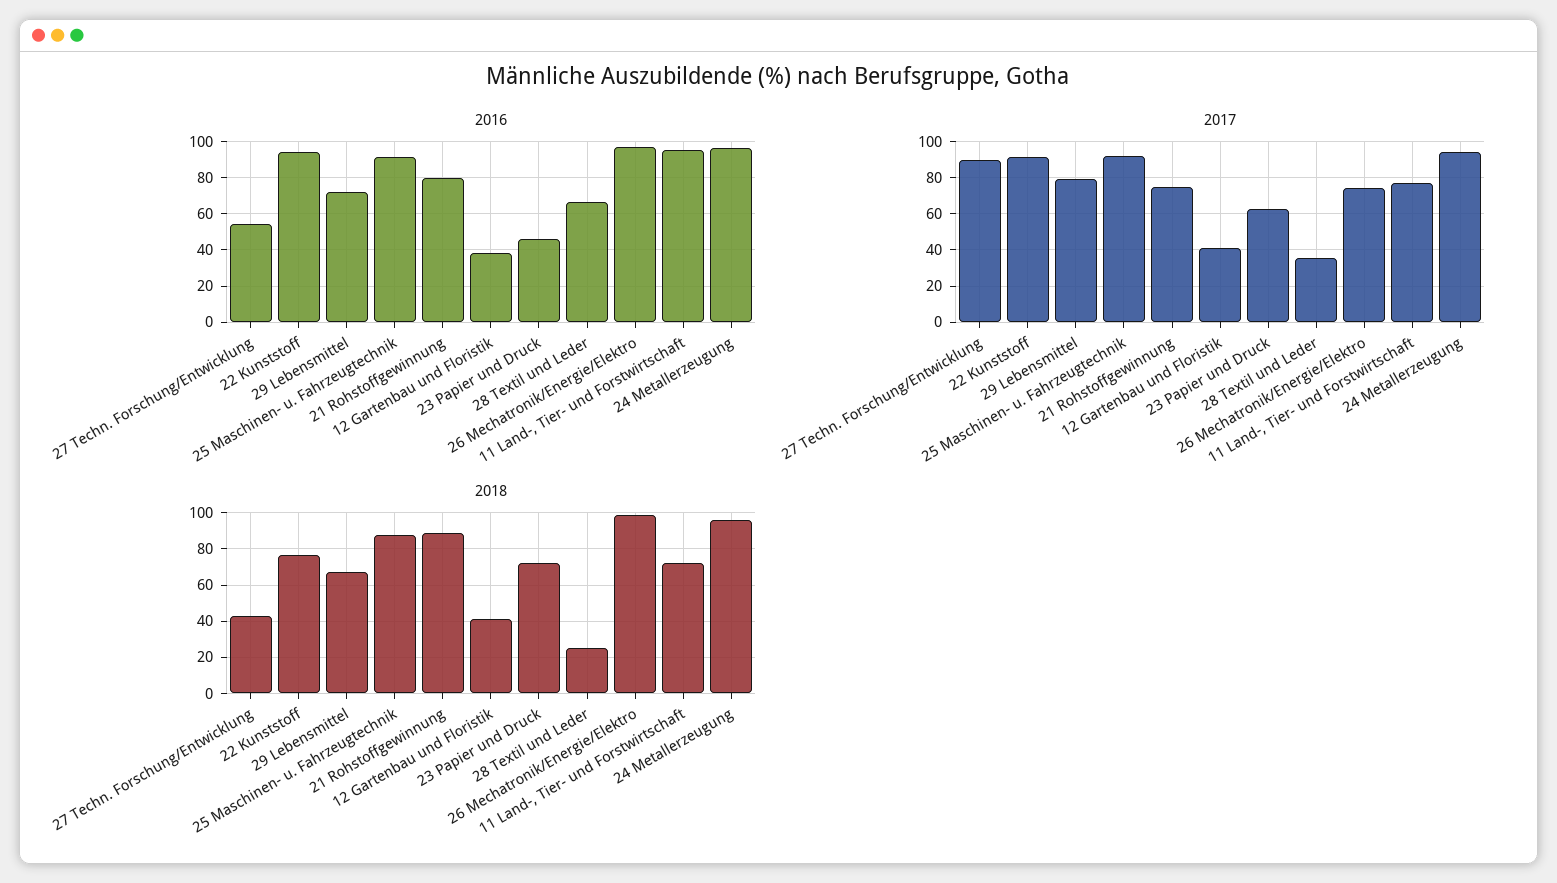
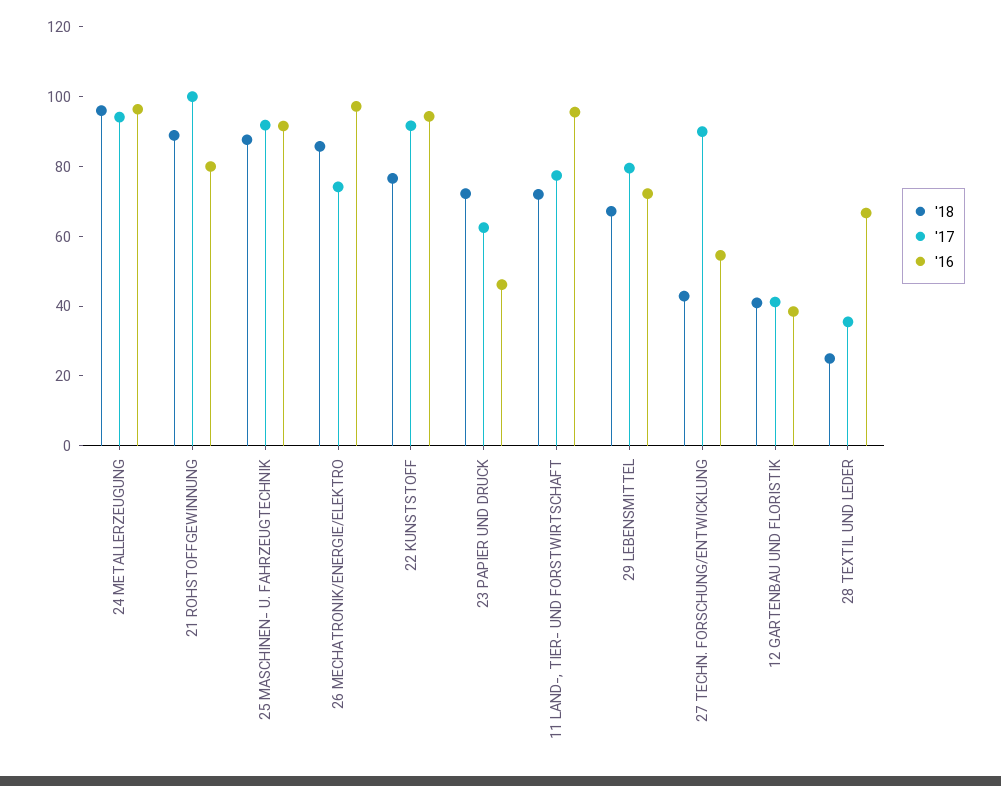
  {
    "2016": {
      "27 Techn. Forschung/Entwicklung": 55,
      "22 Kunststoff": 95,
      "29 Lebensmittel": 70,
      "25 Maschinen- u. Fahrzeugtechnik": 90,
      "21 Rohstoffgewinnung": 80,
      "12 Gartenbau und Floristik": 40,
      "23 Papier und Druck": 45,
      "28 Textil und Leder": 65,
      "26 Mechatronik/Energie/Elektro": 95,
      "11 Land-, Tier- und Forstwirtschaft": 95,
      "24 Metallerzeugung": 95
    },
    "2017": {
      "27 Techn. Forschung/Entwicklung": 90,
      "22 Kunststoff": 90,
      "29 Lebensmittel": 80,
      "25 Maschinen- u. Fahrzeugtechnik": 90,
-     "21 Rohstoffgewinnung": 75,
+     "21 Rohstoffgewinnung": 100,
      "12 Gartenbau und Floristik": 40,
      "23 Papier und Druck": 65,
      "28 Textil und Leder": 35,
      "26 Mechatronik/Energie/Elektro": 75,
      "11 Land-, Tier- und Forstwirtschaft": 75,
      "24 Metallerzeugung": 95
    },
    "2018": {
      "27 Techn. Forschung/Entwicklung": 45,
      "22 Kunststoff": 75,
      "29 Lebensmittel": 65,
      "25 Maschinen- u. Fahrzeugtechnik": 90,
      "21 Rohstoffgewinnung": 90,
      "12 Gartenbau und Floristik": 40,
      "23 Papier und Druck": 70,
      "28 Textil und Leder": 25,
-     "26 Mechatronik/Energie/Elektro": 100,
+     "26 Mechatronik/Energie/Elektro": 85,
      "11 Land-, Tier- und Forstwirtschaft": 70,
      "24 Metallerzeugung": 95
    }
  }

